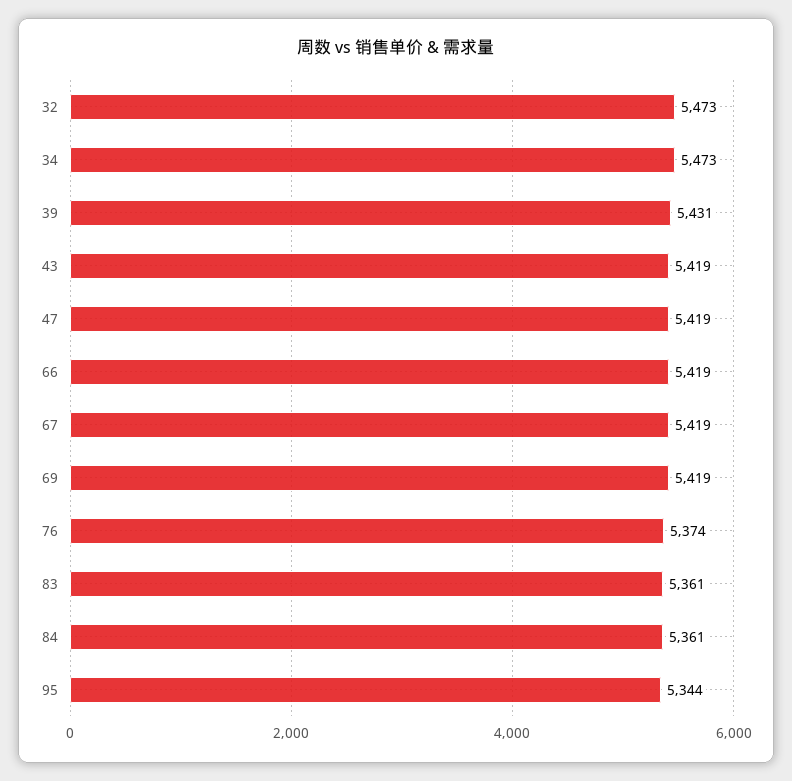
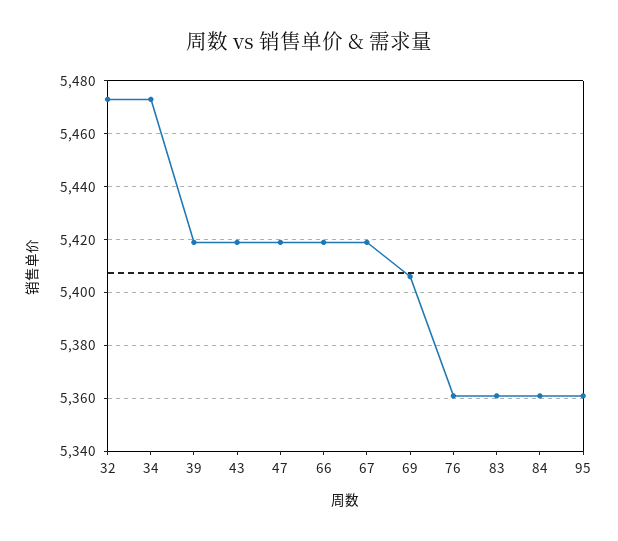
  {
    "32": 5473,
    "34": 5473,
-   "39": 5431,
+   "39": 5420,
    "43": 5419,
    "47": 5419,
    "66": 5419,
    "67": 5419,
-   "69": 5419,
+   "69": 5405,
-   "76": 5374,
+   "76": 5360,
    "83": 5361,
    "84": 5361,
-   "95": 5344
+   "95": 5360
  }

